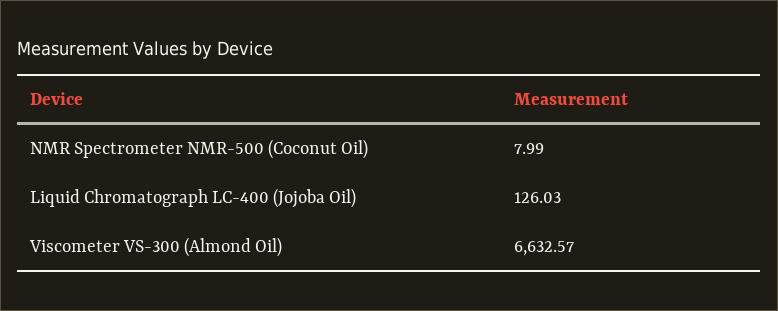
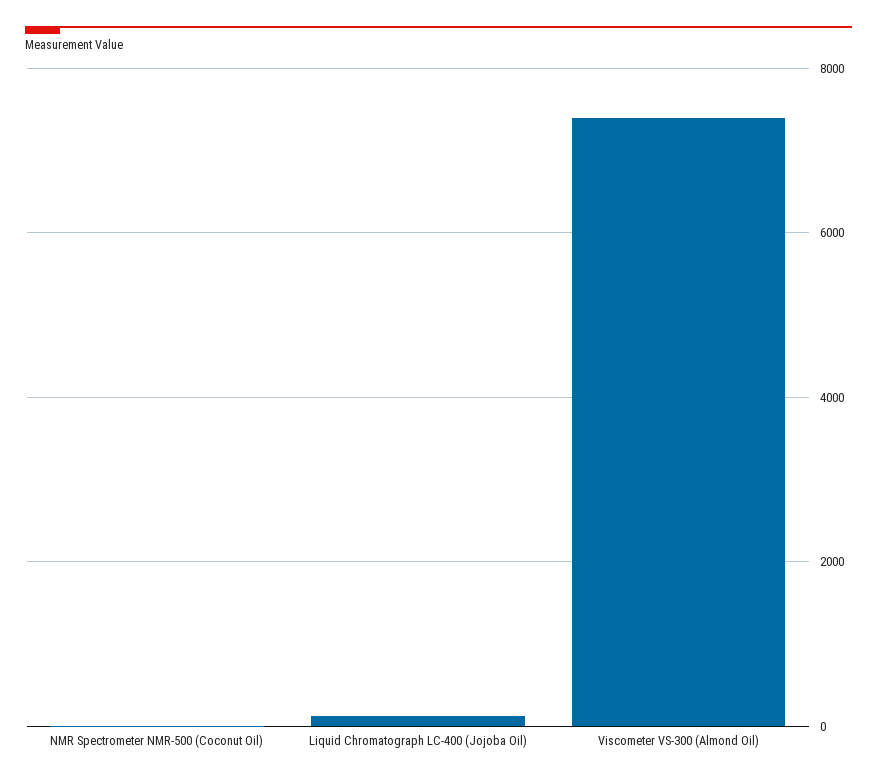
  {
    "NMR Spectrometer NMR-500 (Coconut Oil)": 7.99,
    "Liquid Chromatograph LC-400 (Jojoba Oil)": 126.03,
-   "Viscometer VS-300 (Almond Oil)": 6632.57
+   "Viscometer VS-300 (Almond Oil)": 7400
  }

